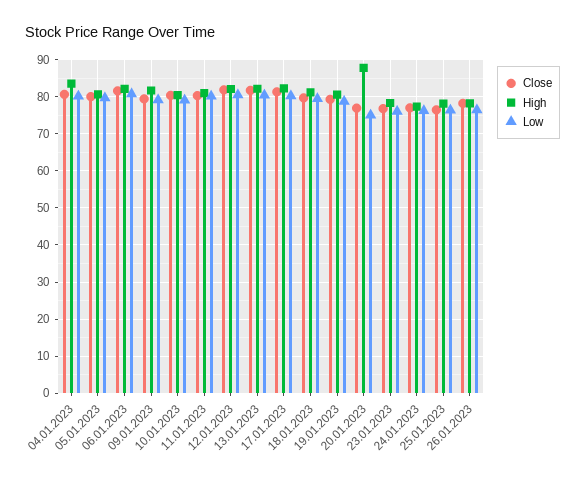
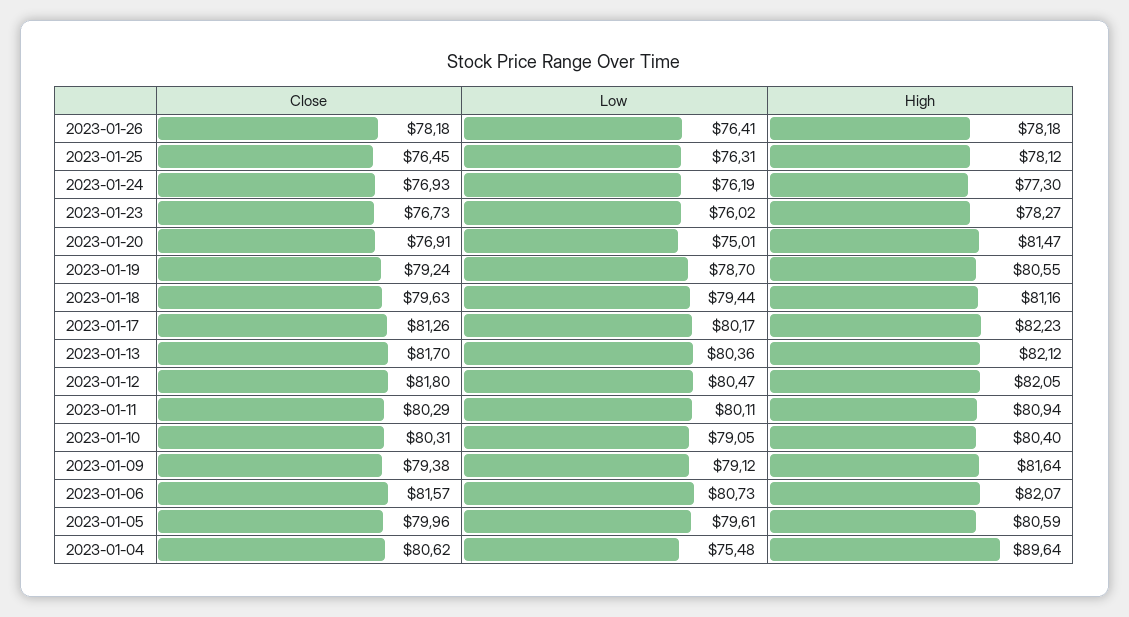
  {
    "Close": {
      "04.01.2023": 80.62,
      "05.01.2023": 79.96,
      "06.01.2023": 81.57,
      "09.01.2023": 79.38,
      "10.01.2023": 80.31,
      "11.01.2023": 80.29,
      "12.01.2023": 81.8,
      "13.01.2023": 81.7,
      "17.01.2023": 81.26,
      "18.01.2023": 79.63,
      "19.01.2023": 79.24,
      "20.01.2023": 76.91,
      "23.01.2023": 76.73,
      "24.01.2023": 76.93,
      "25.01.2023": 76.45,
      "26.01.2023": 78.18
    },
    "High": {
-     "04.01.2023": 84,
+     "04.01.2023": 89.64,
      "05.01.2023": 80.59,
      "06.01.2023": 82.07,
      "09.01.2023": 81.64,
      "10.01.2023": 80.4,
      "11.01.2023": 80.94,
      "12.01.2023": 82.05,
      "13.01.2023": 82.12,
      "17.01.2023": 82.23,
      "18.01.2023": 81.16,
      "19.01.2023": 80.55,
-     "20.01.2023": 88,
+     "20.01.2023": 81.47,
      "23.01.2023": 78.27,
      "24.01.2023": 77.3,
      "25.01.2023": 78.12,
      "26.01.2023": 78.18
    },
    "Low": {
-     "04.01.2023": 80,
+     "04.01.2023": 75.48,
      "05.01.2023": 79.61,
      "06.01.2023": 80.73,
      "09.01.2023": 79.12,
      "10.01.2023": 79.05,
      "11.01.2023": 80.11,
      "12.01.2023": 80.47,
      "13.01.2023": 80.36,
      "17.01.2023": 80.17,
      "18.01.2023": 79.44,
      "19.01.2023": 78.7,
      "20.01.2023": 75.01,
      "23.01.2023": 76.02,
      "24.01.2023": 76.19,
      "25.01.2023": 76.31,
      "26.01.2023": 76.41
    }
  }

